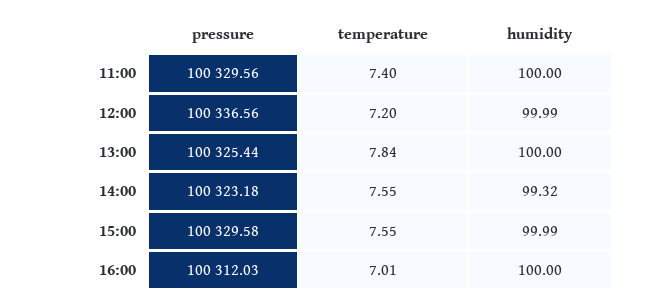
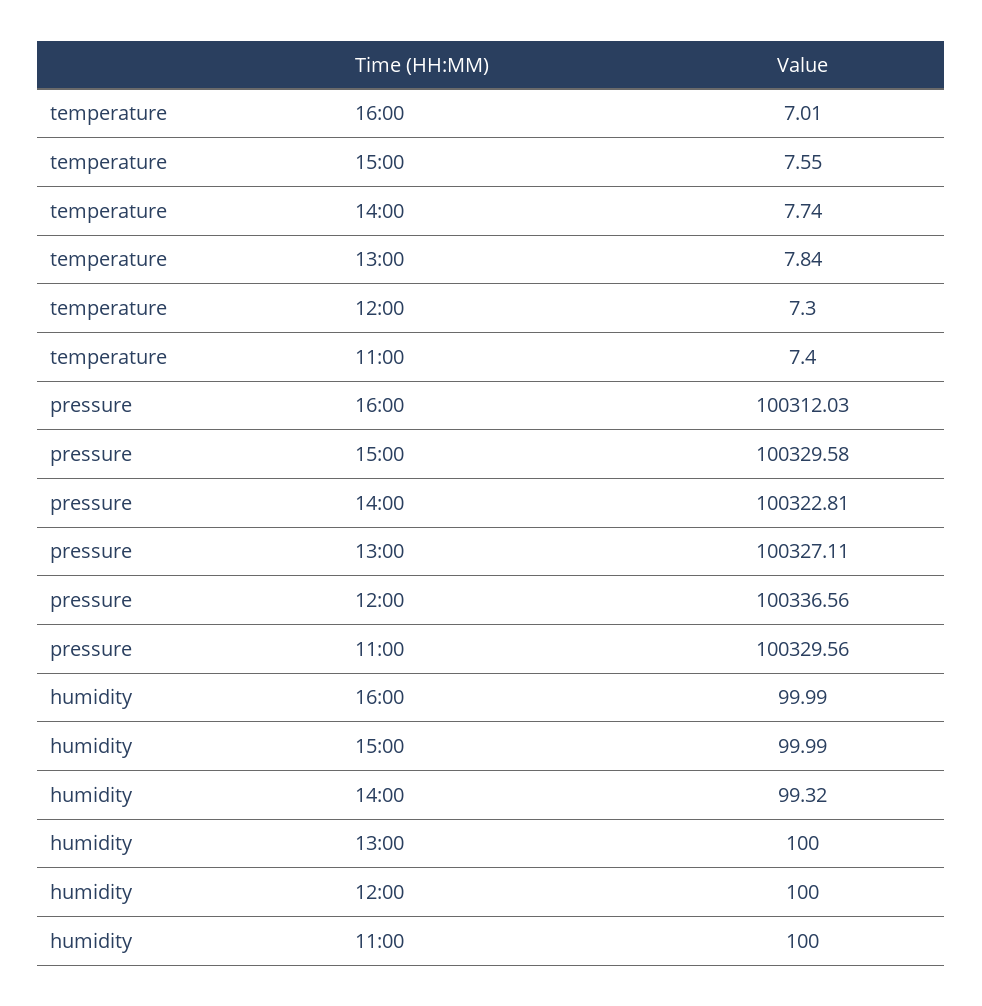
  {
    "pressure": {
      "11:00": 100329.56,
      "12:00": 100336.56,
-     "13:00": 100325.44,
+     "13:00": 100327.11,
-     "14:00": 100323.18,
+     "14:00": 100322.81,
      "15:00": 100329.58,
      "16:00": 100312.03
    },
    "temperature": {
      "11:00": 7.4,
-     "12:00": 7.2,
+     "12:00": 7.3,
      "13:00": 7.84,
-     "14:00": 7.55,
+     "14:00": 7.74,
      "15:00": 7.55,
      "16:00": 7.01
    },
    "humidity": {
      "11:00": 100,
-     "12:00": 99.99,
+     "12:00": 100,
      "13:00": 100,
      "14:00": 99.32,
      "15:00": 99.99,
-     "16:00": 100
+     "16:00": 99.99
    }
  }

